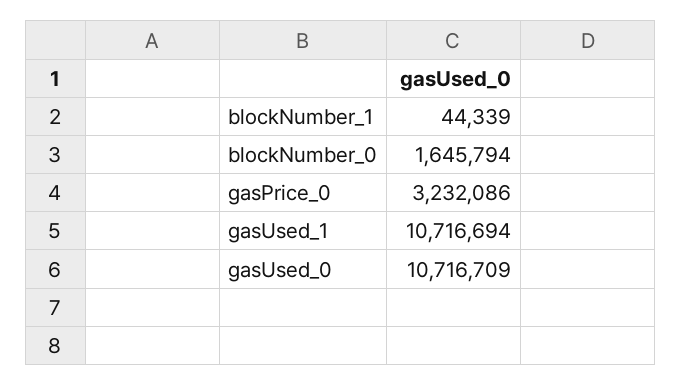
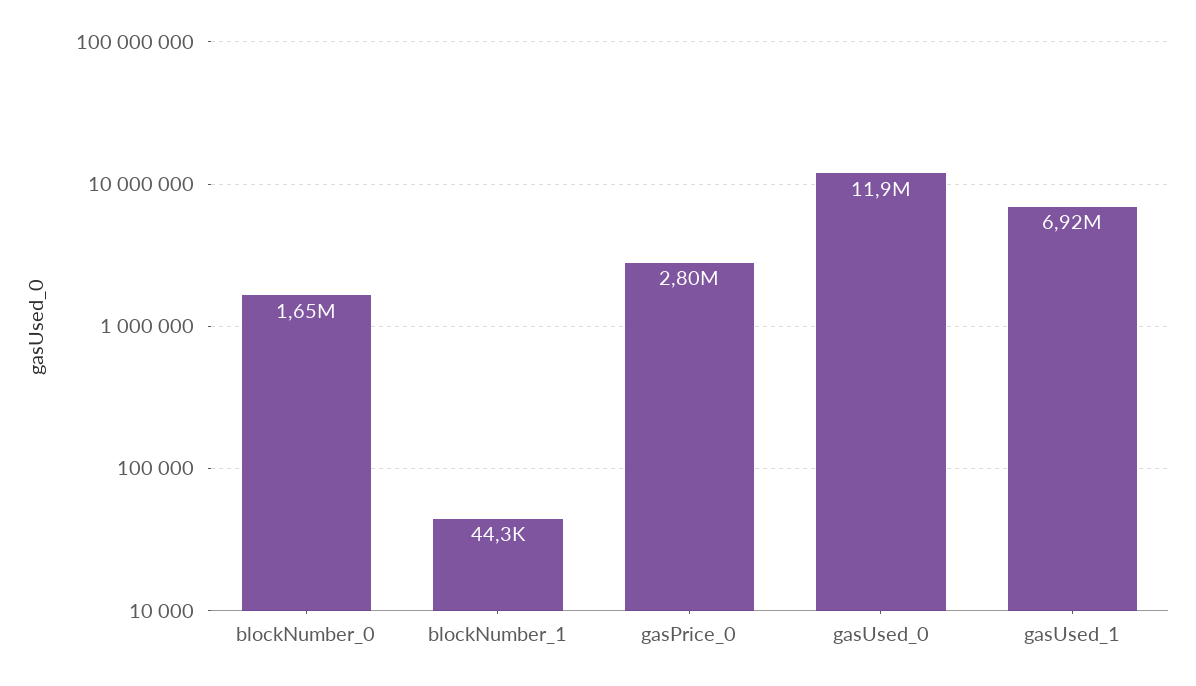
  {
    "blockNumber_1": 44339,
    "blockNumber_0": 1645794,
-   "gasPrice_0": 3232086,
+   "gasPrice_0": 2800000,
-   "gasUsed_1": 10716694,
+   "gasUsed_1": 6920000,
-   "gasUsed_0": 10716709
+   "gasUsed_0": 11900000
  }

